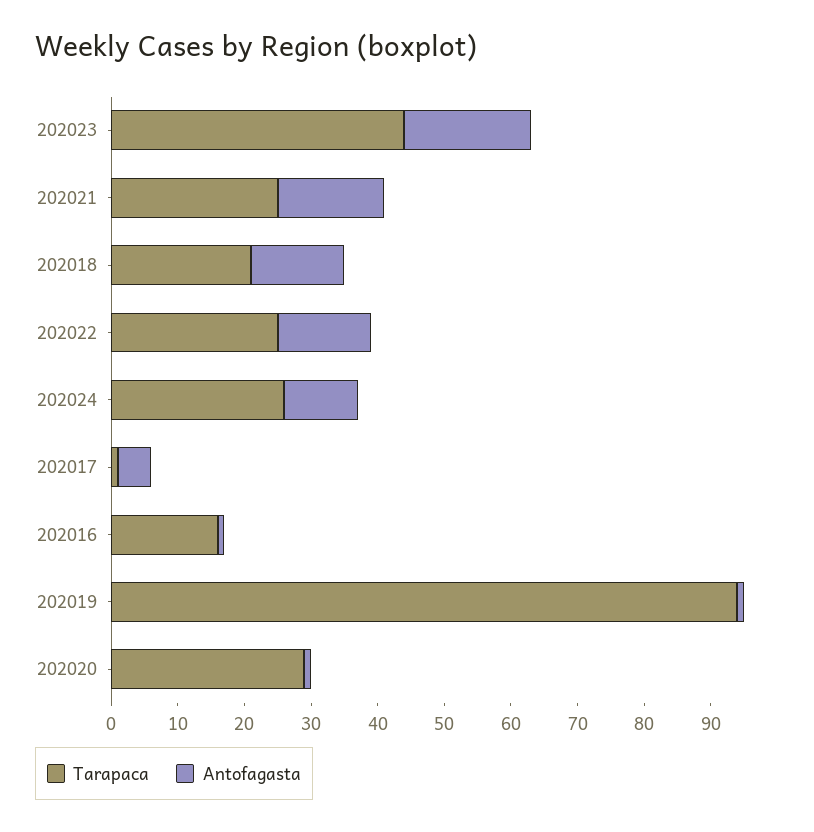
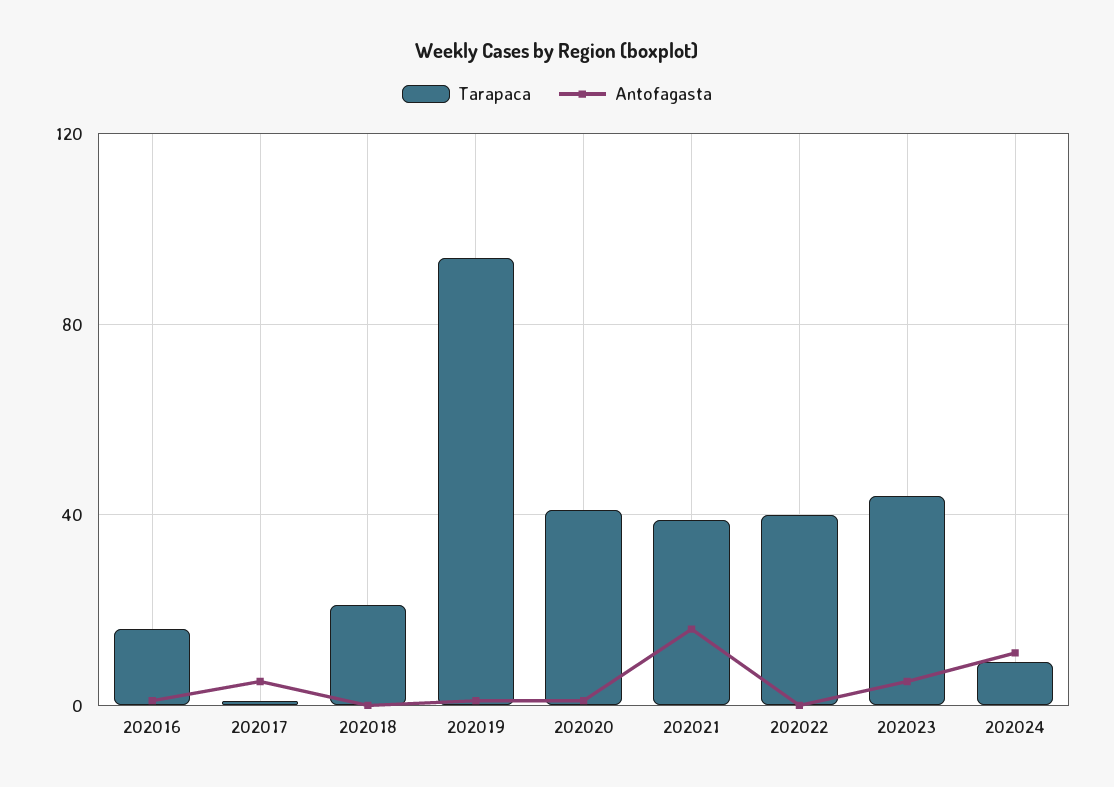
  {
    "Tarapaca": {
      "202023": 45,
-     "202021": 25,
+     "202021": 40,
      "202018": 20,
-     "202022": 25,
+     "202022": 40,
-     "202024": 25,
+     "202024": 10,
      "202017": 0,
      "202016": 15,
      "202019": 95,
-     "202020": 30
+     "202020": 40
    },
    "Antofagasta": {
-     "202023": 20,
+     "202023": 5,
      "202021": 15,
-     "202018": 15,
+     "202018": 0,
-     "202022": 15,
+     "202022": 0,
      "202024": 10,
      "202017": 5,
      "202016": 0,
      "202019": 0,
      "202020": 0
    }
  }

